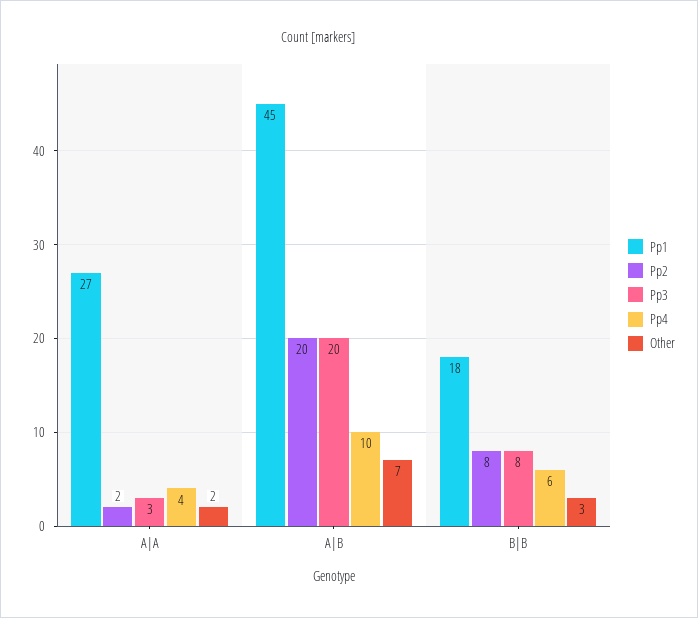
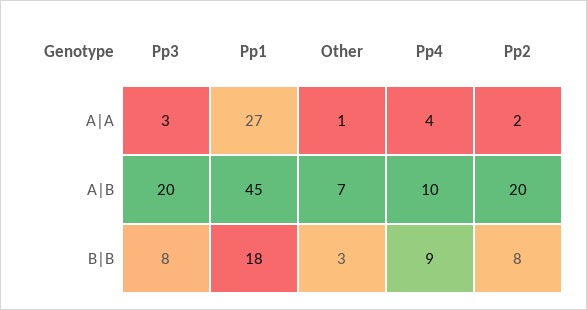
  {
    "Pp1": {
      "A|A": 27,
      "A|B": 45,
      "B|B": 18
    },
    "Pp2": {
      "A|A": 2,
      "A|B": 20,
      "B|B": 8
    },
    "Pp3": {
      "A|A": 3,
      "A|B": 20,
      "B|B": 8
    },
    "Pp4": {
      "A|A": 4,
      "A|B": 10,
-     "B|B": 6
+     "B|B": 9
    },
    "Other": {
-     "A|A": 2,
+     "A|A": 1,
      "A|B": 7,
      "B|B": 3
    }
  }

